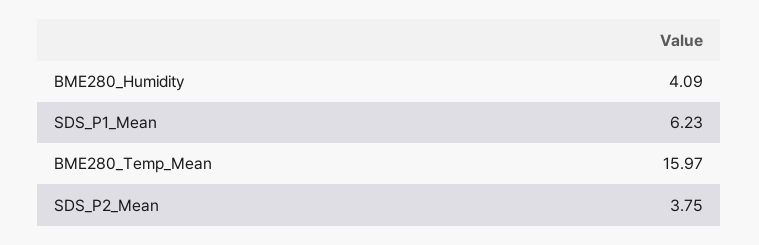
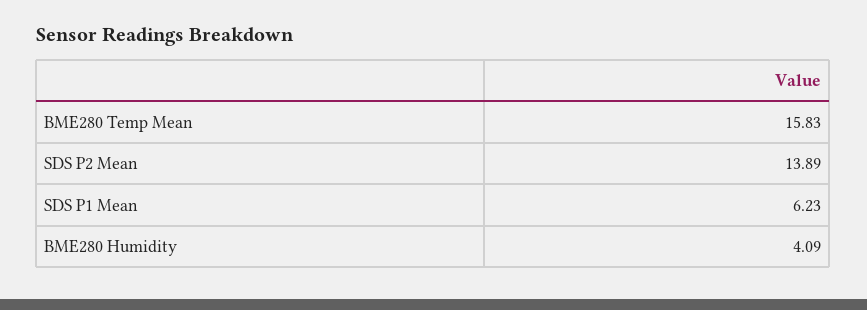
  {
    "BME280_Humidity": 4.09,
    "SDS_P1_Mean": 6.23,
-   "BME280_Temp_Mean": 15.97,
+   "BME280_Temp_Mean": 15.83,
-   "SDS_P2_Mean": 3.75
+   "SDS_P2_Mean": 13.89
  }

